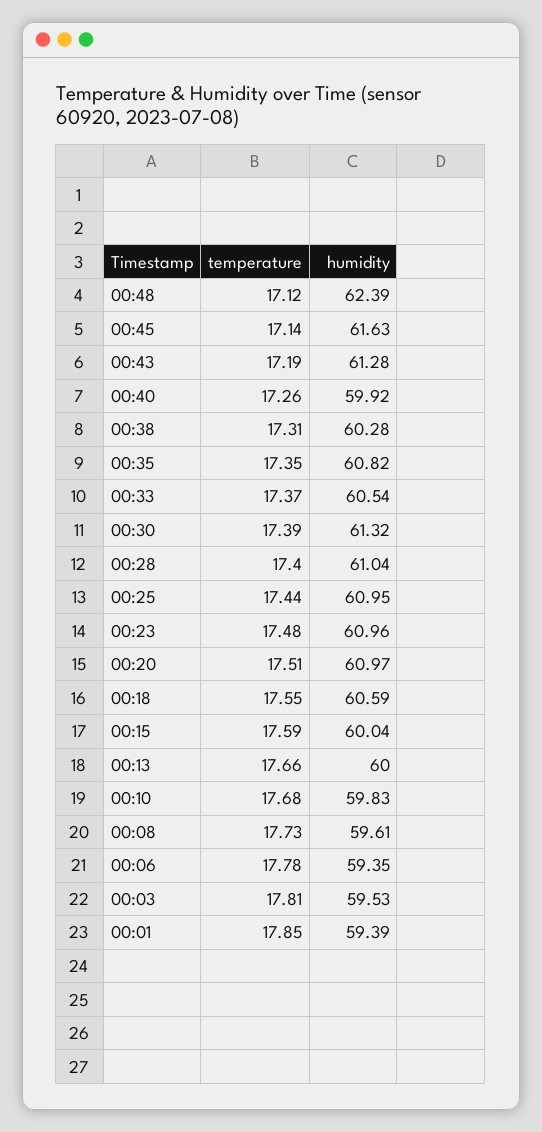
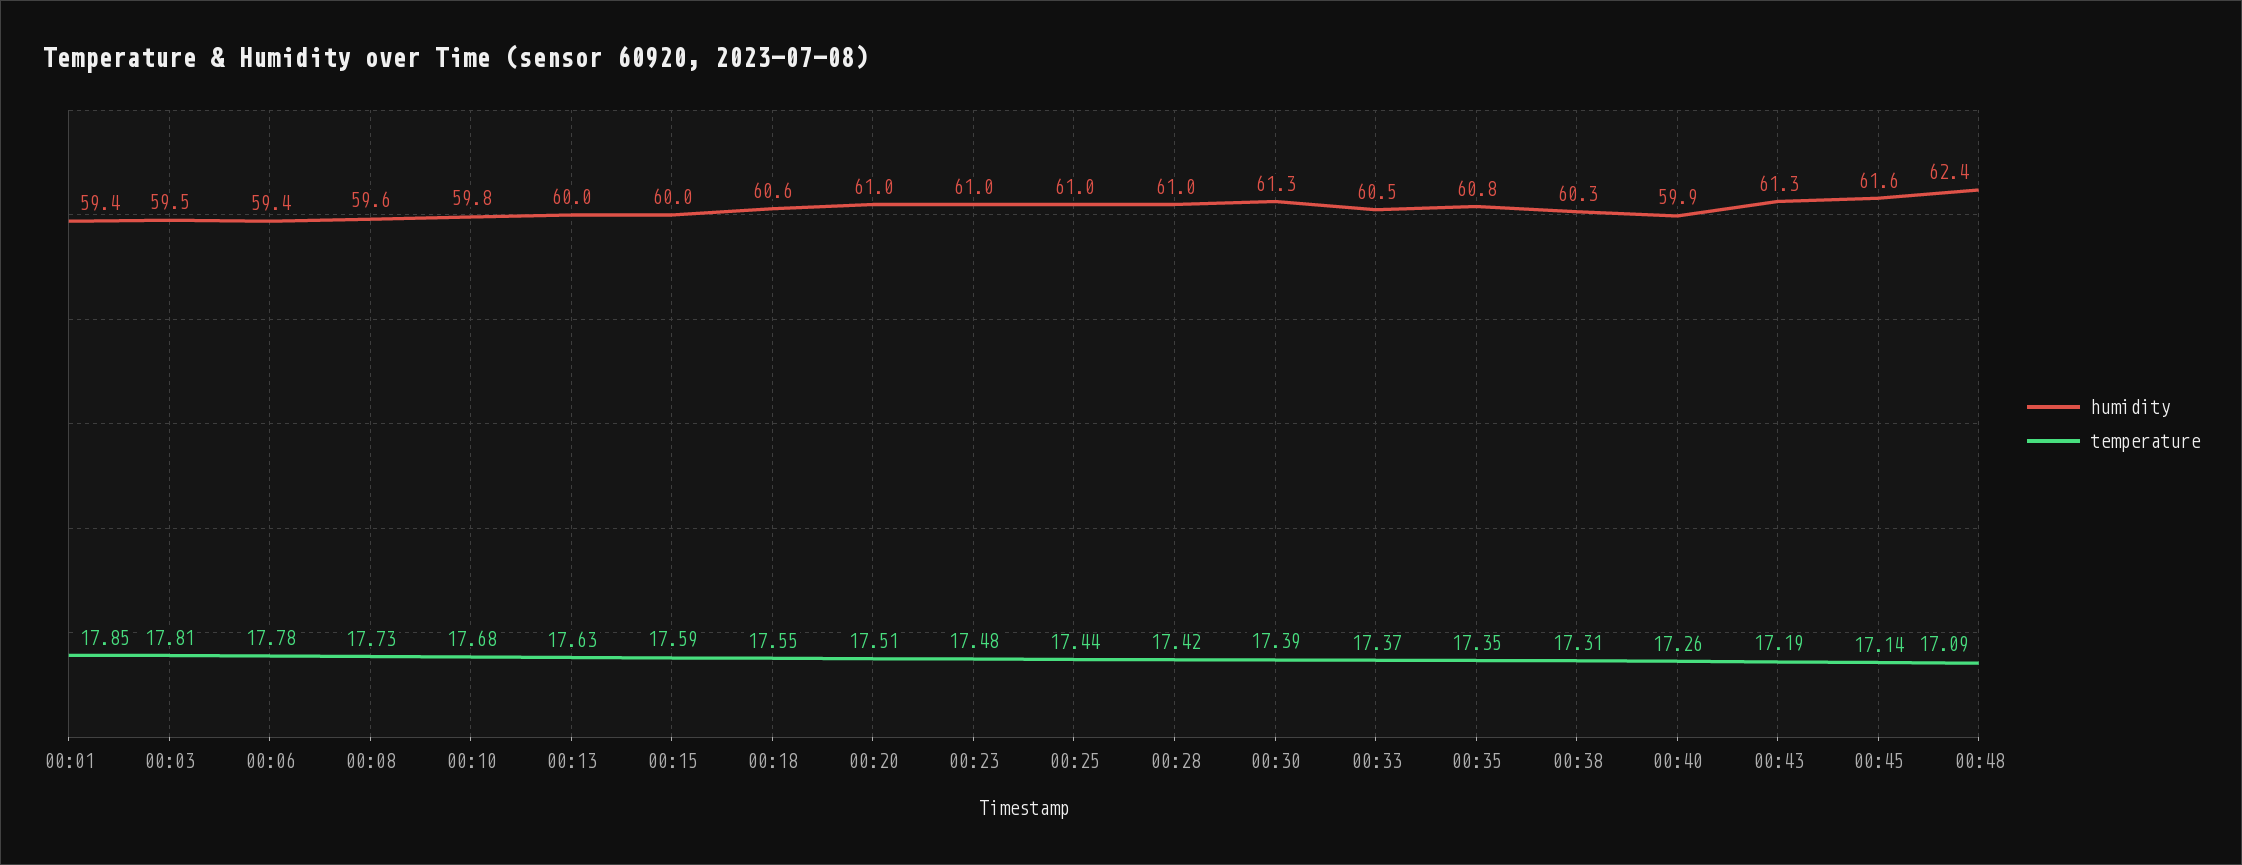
  {
    "temperature": {
-     "00:48": 17.12,
+     "00:48": 17.09,
      "00:45": 17.14,
      "00:43": 17.19,
      "00:40": 17.26,
      "00:38": 17.31,
      "00:35": 17.35,
      "00:33": 17.37,
      "00:30": 17.39,
-     "00:28": 17.4,
+     "00:28": 17.42,
      "00:25": 17.44,
      "00:23": 17.48,
      "00:20": 17.51,
      "00:18": 17.55,
      "00:15": 17.59,
-     "00:13": 17.66,
+     "00:13": 17.63,
      "00:10": 17.68,
      "00:08": 17.73,
      "00:06": 17.78,
      "00:03": 17.81,
      "00:01": 17.85
    },
    "humidity": {
      "00:48": 62.39,
      "00:45": 61.63,
      "00:43": 61.28,
      "00:40": 59.92,
      "00:38": 60.28,
      "00:35": 60.82,
      "00:33": 60.54,
      "00:30": 61.32,
      "00:28": 61.04,
      "00:25": 60.95,
      "00:23": 60.96,
      "00:20": 60.97,
      "00:18": 60.59,
      "00:15": 60.04,
      "00:13": 60,
      "00:10": 59.83,
      "00:08": 59.61,
      "00:06": 59.35,
      "00:03": 59.53,
      "00:01": 59.39
    }
  }

